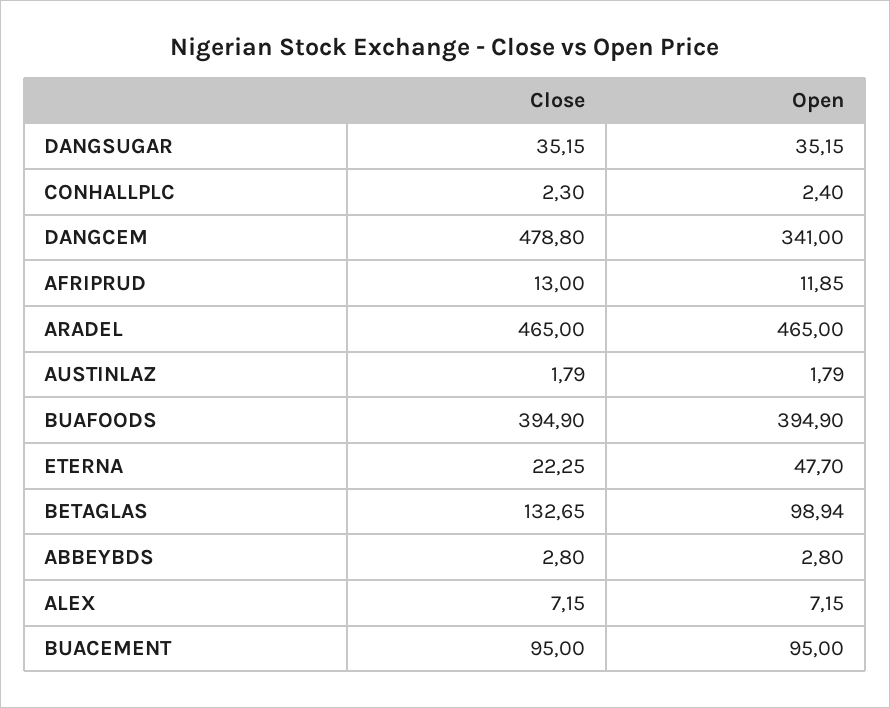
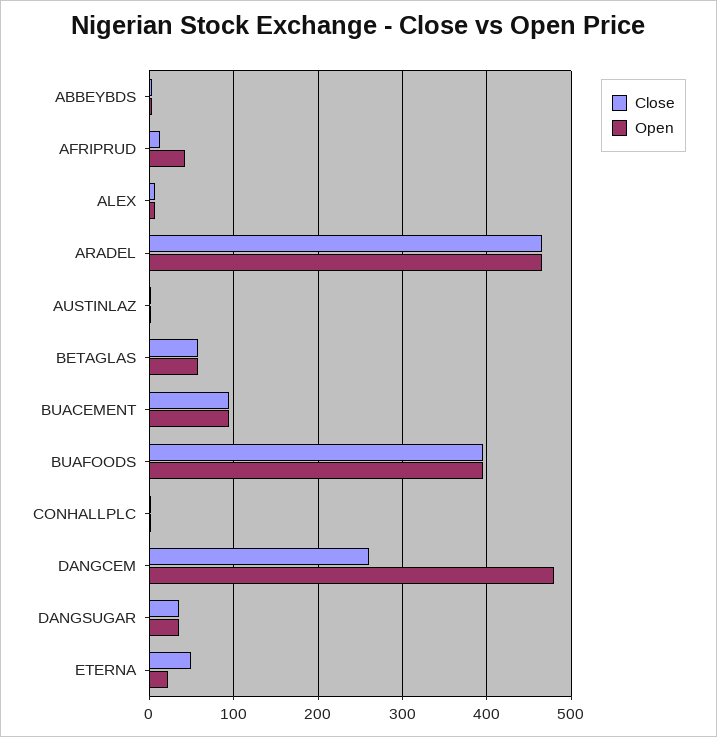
  {
    "Close": {
      "DANGSUGAR": 35.15,
      "CONHALLPLC": 2.3,
-     "DANGCEM": 478.8,
+     "DANGCEM": 260,
      "AFRIPRUD": 13,
      "ARADEL": 465,
      "AUSTINLAZ": 1.79,
      "BUAFOODS": 394.9,
-     "ETERNA": 22.25,
+     "ETERNA": 50,
-     "BETAGLAS": 132.65,
+     "BETAGLAS": 60,
      "ABBEYBDS": 2.8,
      "ALEX": 7.15,
      "BUACEMENT": 95
    },
    "Open": {
      "DANGSUGAR": 35.15,
      "CONHALLPLC": 2.4,
-     "DANGCEM": 341,
+     "DANGCEM": 480,
-     "AFRIPRUD": 11.85,
+     "AFRIPRUD": 40,
      "ARADEL": 465,
      "AUSTINLAZ": 1.79,
      "BUAFOODS": 394.9,
-     "ETERNA": 47.7,
+     "ETERNA": 20,
-     "BETAGLAS": 98.94,
+     "BETAGLAS": 60,
      "ABBEYBDS": 2.8,
      "ALEX": 7.15,
      "BUACEMENT": 95
    }
  }

